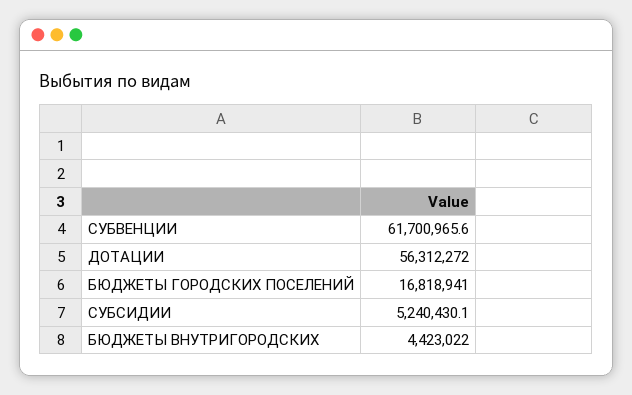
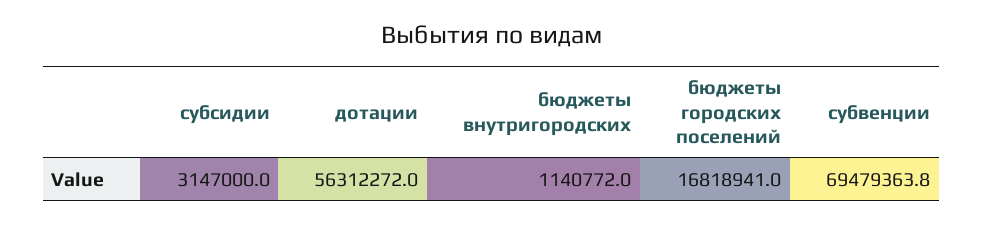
  {
-   "СУБВЕНЦИИ": 61700965.6,
+   "СУБВЕНЦИИ": 69479363.8,
    "ДОТАЦИИ": 56312272,
    "БЮДЖЕТЫ ГОРОДСКИХ ПОСЕЛЕНИЙ": 16818941,
-   "СУБСИДИИ": 5240430.1,
+   "СУБСИДИИ": 3147000,
-   "БЮДЖЕТЫ ВНУТРИГОРОДСКИХ": 4423022
+   "БЮДЖЕТЫ ВНУТРИГОРОДСКИХ": 1140772
  }

